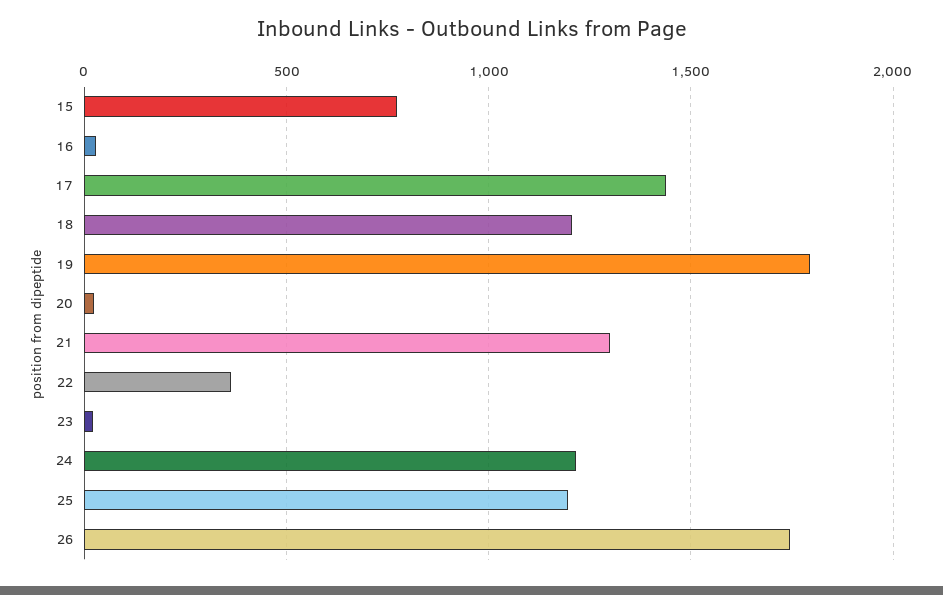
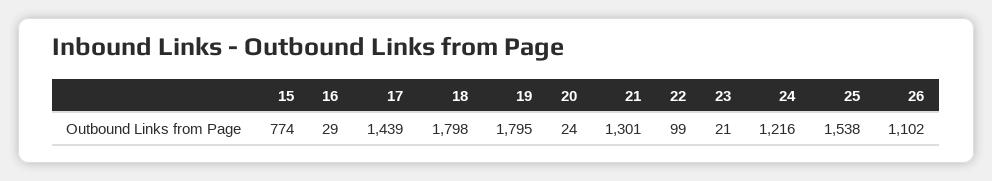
  {
    "15": 774,
    "16": 29,
    "17": 1439,
-   "18": 1200,
+   "18": 1798,
    "19": 1795,
    "20": 24,
    "21": 1301,
-   "22": 350,
+   "22": 99,
    "23": 21,
    "24": 1216,
-   "25": 1200,
+   "25": 1538,
-   "26": 1750
+   "26": 1102
  }

